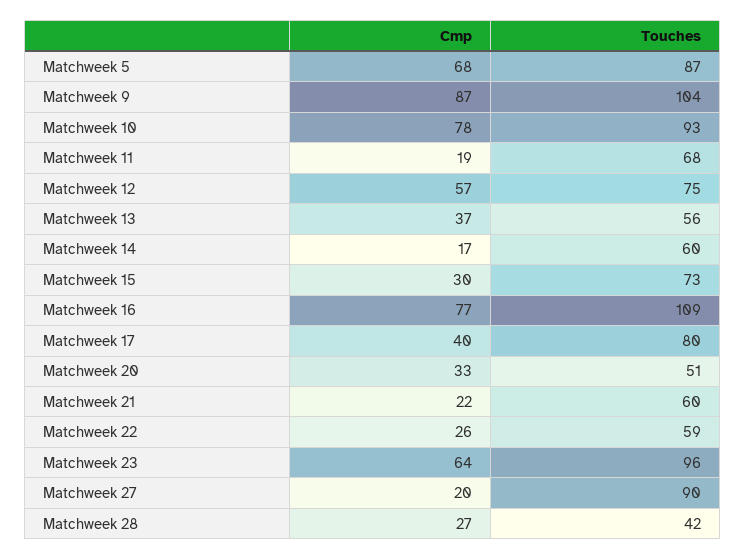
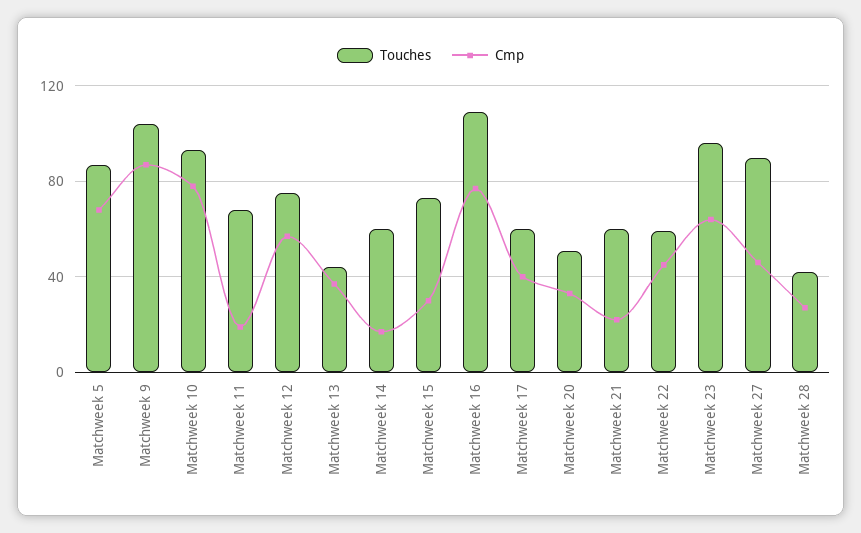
  {
    "Cmp": {
      "Matchweek 5": 68,
      "Matchweek 9": 87,
      "Matchweek 10": 78,
      "Matchweek 11": 19,
      "Matchweek 12": 57,
      "Matchweek 13": 37,
      "Matchweek 14": 17,
      "Matchweek 15": 30,
      "Matchweek 16": 77,
      "Matchweek 17": 40,
      "Matchweek 20": 33,
      "Matchweek 21": 22,
-     "Matchweek 22": 26,
+     "Matchweek 22": 45,
      "Matchweek 23": 64,
-     "Matchweek 27": 20,
+     "Matchweek 27": 45,
      "Matchweek 28": 27
    },
    "Touches": {
      "Matchweek 5": 87,
      "Matchweek 9": 104,
      "Matchweek 10": 93,
      "Matchweek 11": 68,
      "Matchweek 12": 75,
-     "Matchweek 13": 56,
+     "Matchweek 13": 45,
      "Matchweek 14": 60,
      "Matchweek 15": 73,
      "Matchweek 16": 109,
-     "Matchweek 17": 80,
+     "Matchweek 17": 60,
      "Matchweek 20": 51,
      "Matchweek 21": 60,
      "Matchweek 22": 59,
      "Matchweek 23": 96,
      "Matchweek 27": 90,
      "Matchweek 28": 42
    }
  }

